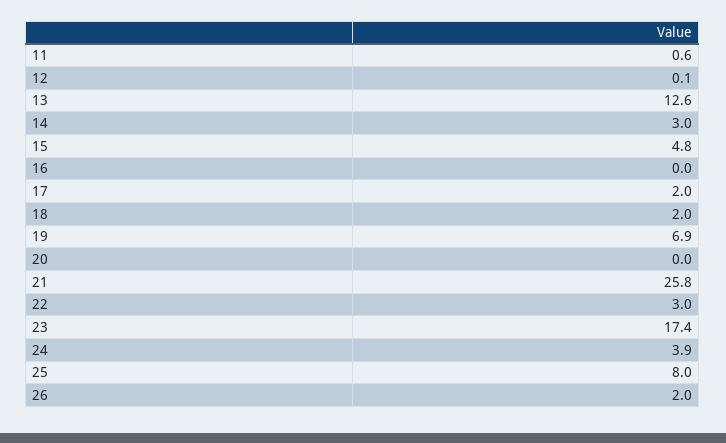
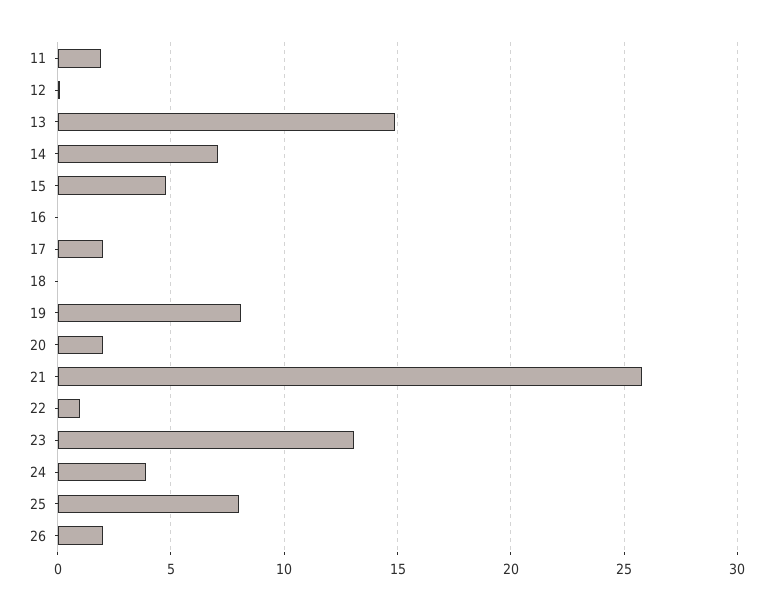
  {
-   "11": 0.6,
+   "11": 2,
    "12": 0.1,
-   "13": 12.6,
+   "13": 15,
-   "14": 3,
+   "14": 7,
    "15": 4.8,
    "16": 0,
    "17": 2,
-   "18": 2,
+   "18": 0,
-   "19": 6.9,
+   "19": 8,
-   "20": 0,
+   "20": 2,
    "21": 25.8,
-   "22": 3,
+   "22": 1,
-   "23": 17.4,
+   "23": 13,
    "24": 3.9,
    "25": 8,
    "26": 2
  }

